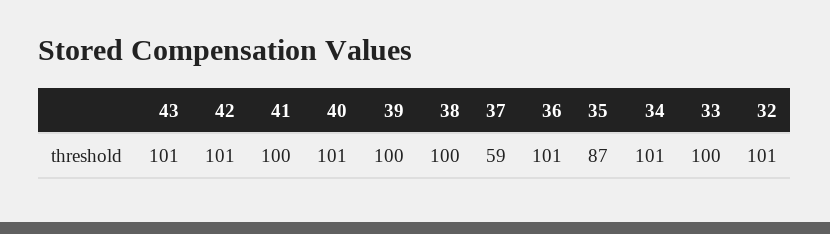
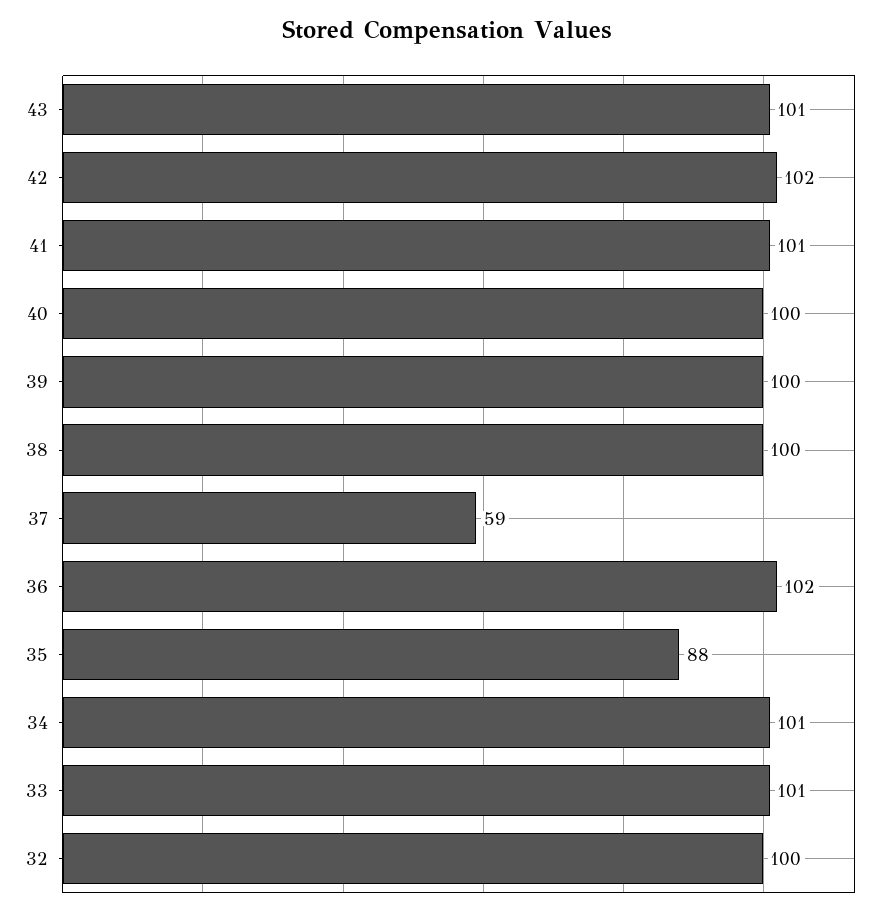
  {
    "43": 101,
-   "42": 101,
+   "42": 102,
-   "41": 100,
+   "41": 101,
-   "40": 101,
+   "40": 100,
    "39": 100,
    "38": 100,
    "37": 59,
-   "36": 101,
+   "36": 102,
-   "35": 87,
+   "35": 88,
    "34": 101,
-   "33": 100,
+   "33": 101,
-   "32": 101
+   "32": 100
  }

